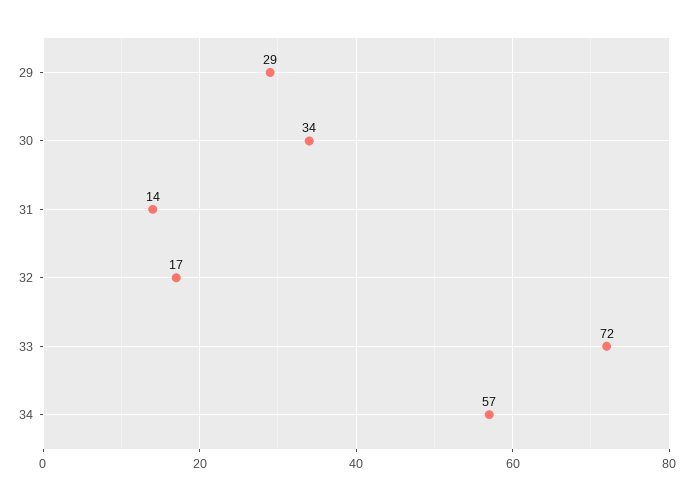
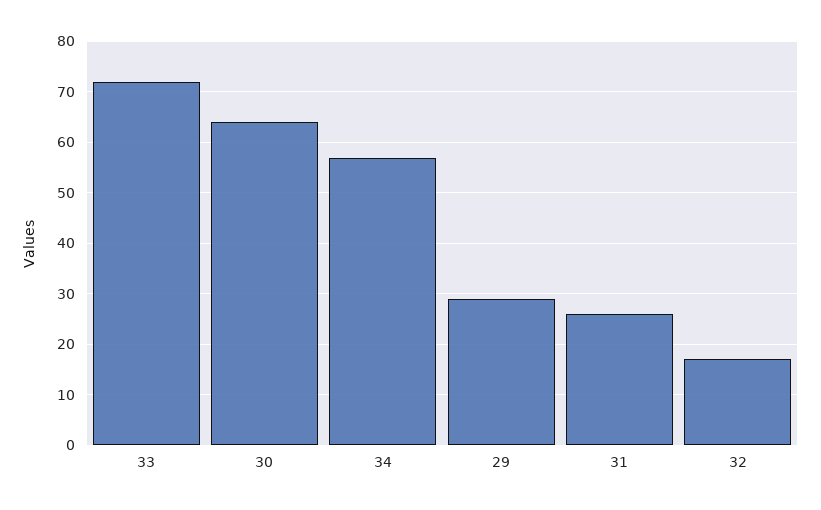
  {
    "29": 29,
-   "30": 34,
+   "30": 65,
-   "31": 14,
+   "31": 25,
    "32": 17,
    "33": 72,
    "34": 57
  }

